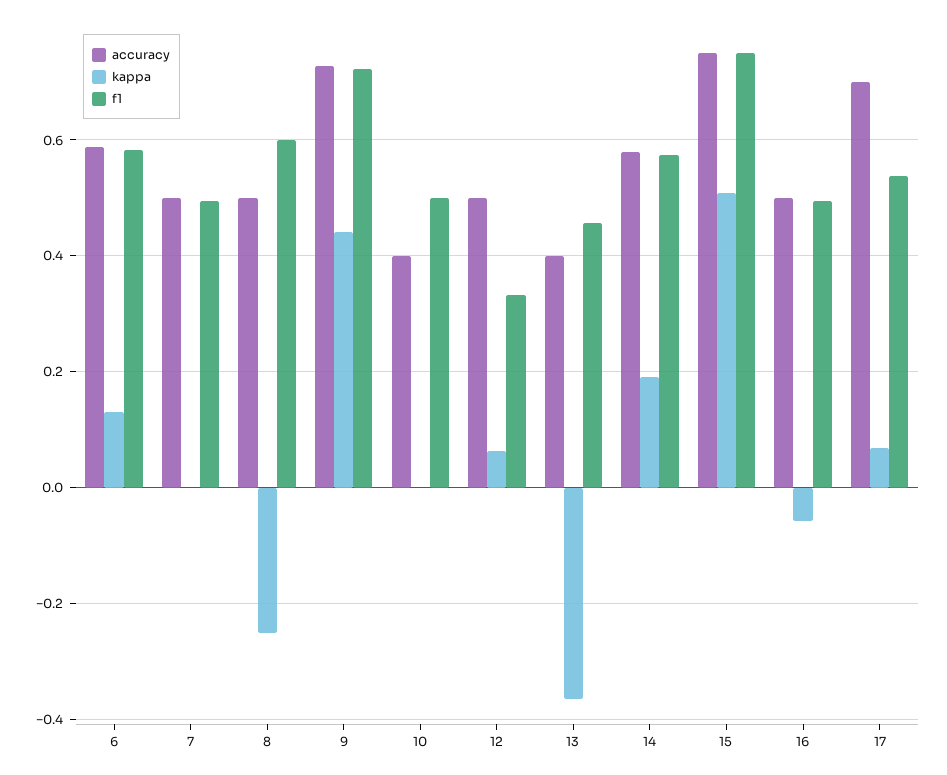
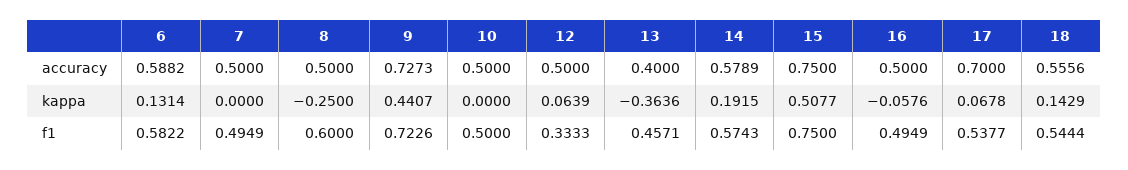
  {
    "accuracy": {
      "6": 0.5882,
      "7": 0.5,
      "8": 0.5,
      "9": 0.7273,
-     "10": 0.4,
+     "10": 0.5,
      "12": 0.5,
      "13": 0.4,
      "14": 0.5789,
      "15": 0.75,
      "16": 0.5,
-     "17": 0.7
+     "17": 0.7,
+     "18": 0.5556
    },
    "kappa": {
      "6": 0.1314,
      "7": 0,
      "8": -0.25,
      "9": 0.4407,
      "10": 0,
      "12": 0.0639,
      "13": -0.3636,
      "14": 0.1915,
      "15": 0.5077,
      "16": -0.0576,
-     "17": 0.0678
+     "17": 0.0678,
+     "18": 0.1429
    },
    "f1": {
      "6": 0.5822,
      "7": 0.4949,
      "8": 0.6,
      "9": 0.7226,
      "10": 0.5,
      "12": 0.3333,
      "13": 0.4571,
      "14": 0.5743,
      "15": 0.75,
      "16": 0.4949,
-     "17": 0.5377
+     "17": 0.5377,
+     "18": 0.5444
    }
  }

